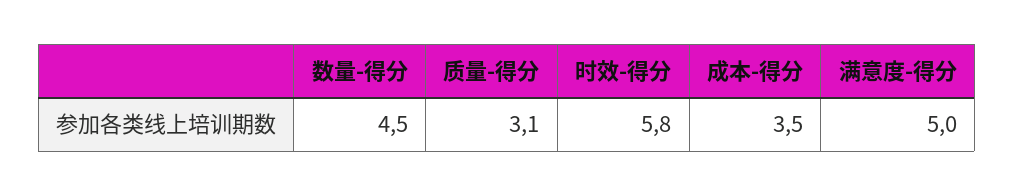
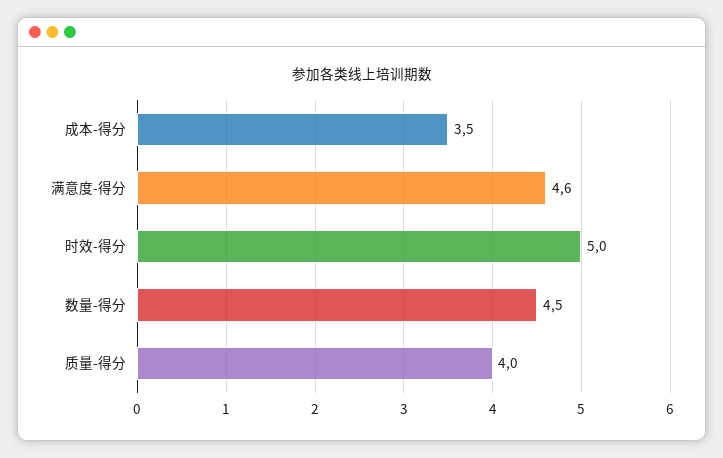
  {
    "数量-得分": 4.5,
-   "质量-得分": 3.1,
+   "质量-得分": 4,
-   "时效-得分": 5.8,
+   "时效-得分": 5,
    "成本-得分": 3.5,
-   "满意度-得分": 5
+   "满意度-得分": 4.6
  }

